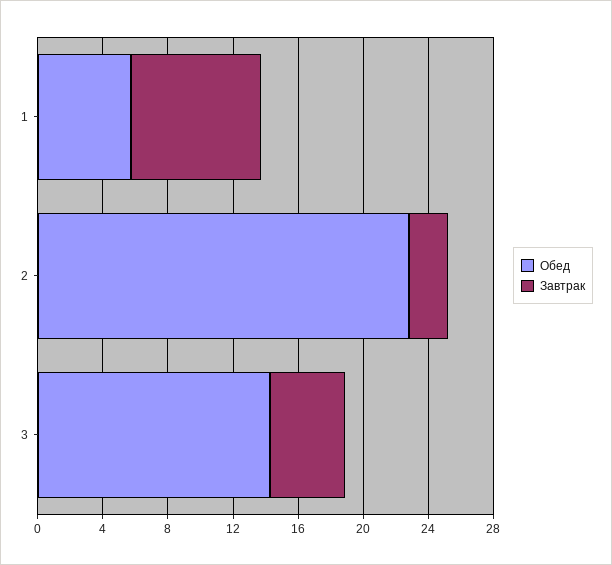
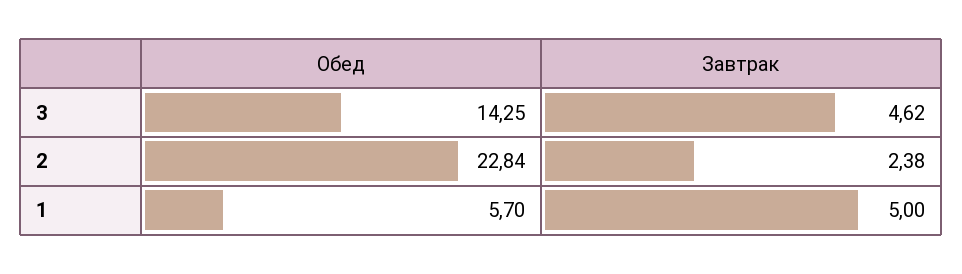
  {
    "Обед": {
      "1": 5.7,
      "2": 22.84,
      "3": 14.25
    },
    "Завтрак": {
-     "1": 8,
+     "1": 5,
      "2": 2.38,
      "3": 4.62
    }
  }

